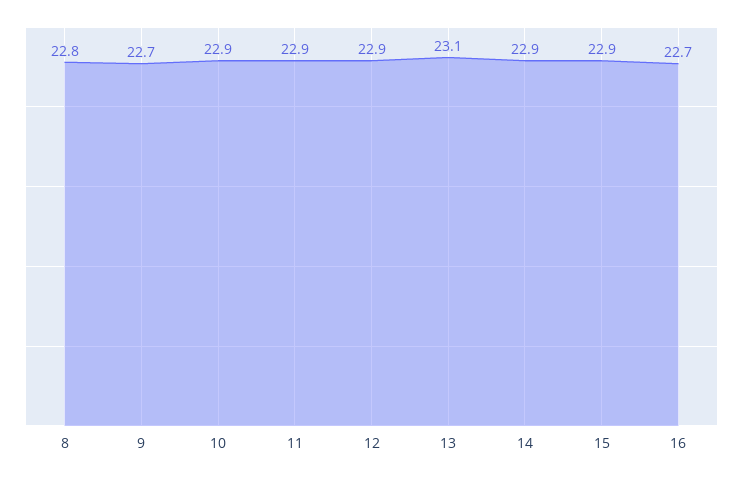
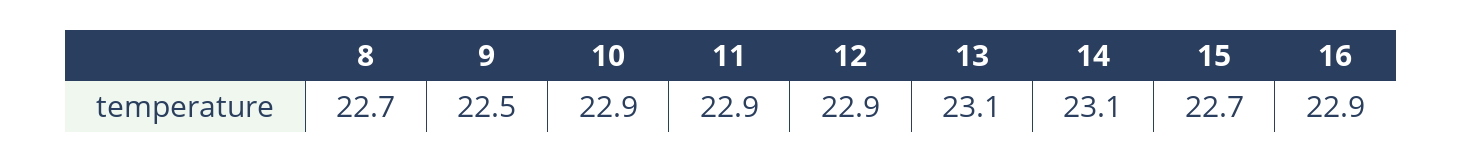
  {
-   "8": 22.8,
+   "8": 22.7,
-   "9": 22.7,
+   "9": 22.5,
    "10": 22.9,
    "11": 22.9,
    "12": 22.9,
    "13": 23.1,
-   "14": 22.9,
+   "14": 23.1,
-   "15": 22.9,
+   "15": 22.7,
-   "16": 22.7
+   "16": 22.9
  }

